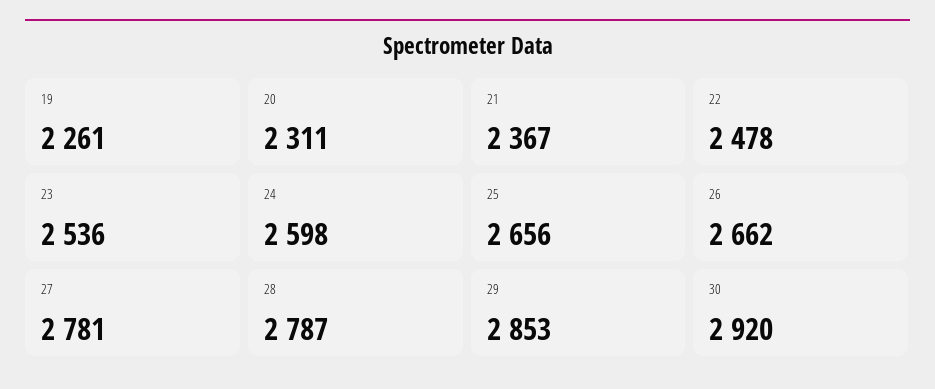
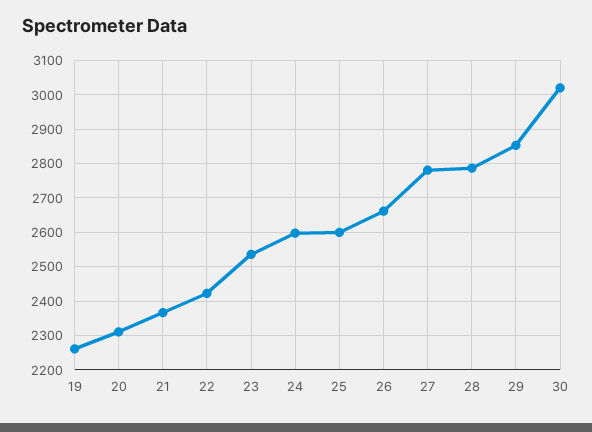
  {
    "19": 2261,
    "20": 2311,
    "21": 2367,
-   "22": 2478,
+   "22": 2420,
    "23": 2536,
    "24": 2598,
-   "25": 2656,
+   "25": 2600,
    "26": 2662,
    "27": 2781,
    "28": 2787,
    "29": 2853,
-   "30": 2920
+   "30": 3020
  }

